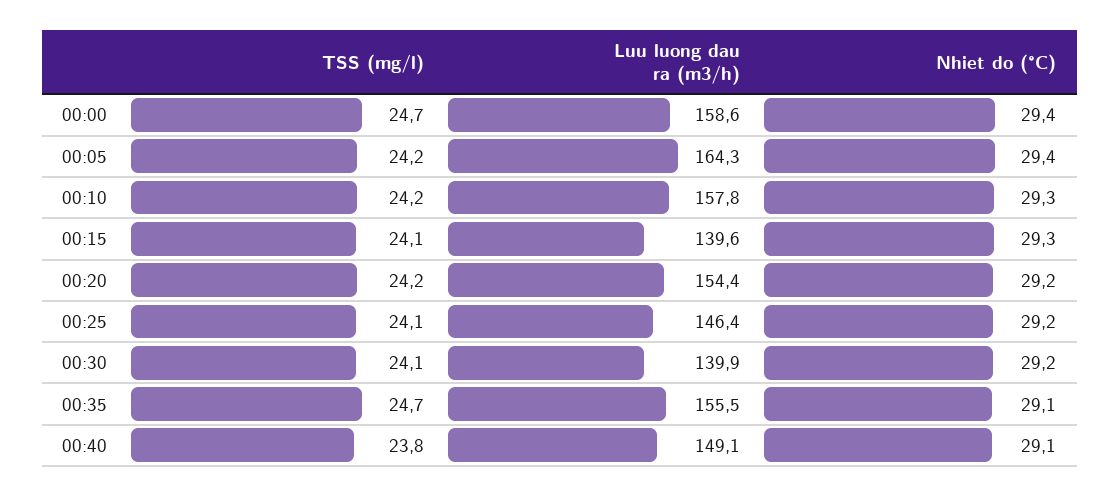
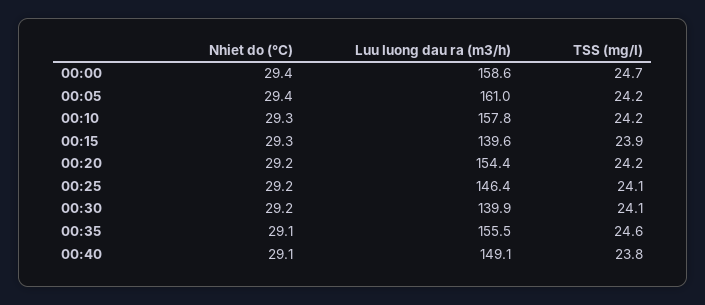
  {
    "TSS (mg/l)": {
      "00:00": 24.7,
      "00:05": 24.2,
      "00:10": 24.2,
-     "00:15": 24.1,
+     "00:15": 23.9,
      "00:20": 24.2,
      "00:25": 24.1,
      "00:30": 24.1,
-     "00:35": 24.7,
+     "00:35": 24.6,
      "00:40": 23.8
    },
    "Luu luong dau ra (m3/h)": {
      "00:00": 158.6,
-     "00:05": 164.3,
+     "00:05": 161,
      "00:10": 157.8,
      "00:15": 139.6,
      "00:20": 154.4,
      "00:25": 146.4,
      "00:30": 139.9,
      "00:35": 155.5,
      "00:40": 149.1
    },
    "Nhiet do (°C)": {
      "00:00": 29.4,
      "00:05": 29.4,
      "00:10": 29.3,
      "00:15": 29.3,
      "00:20": 29.2,
      "00:25": 29.2,
      "00:30": 29.2,
      "00:35": 29.1,
      "00:40": 29.1
    }
  }

